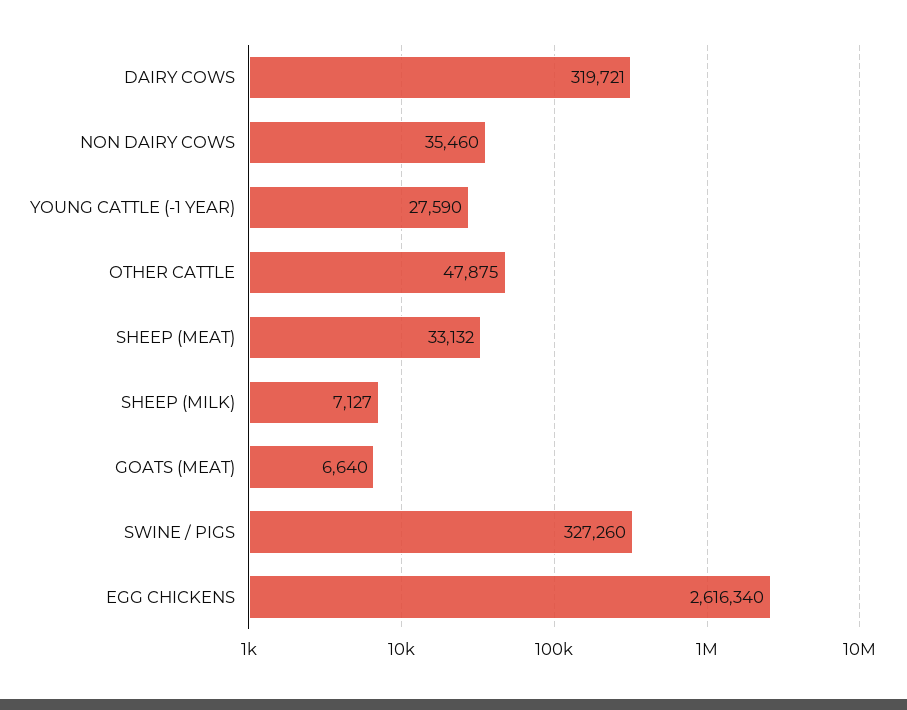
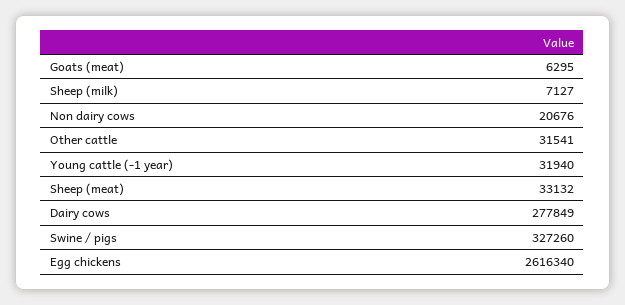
  {
-   "DAIRY COWS": 319721,
+   "DAIRY COWS": 277849,
-   "NON DAIRY COWS": 35460,
+   "NON DAIRY COWS": 20676,
-   "YOUNG CATTLE (-1 YEAR)": 27590,
+   "YOUNG CATTLE (-1 YEAR)": 31940,
-   "OTHER CATTLE": 47875,
+   "OTHER CATTLE": 31541,
    "SHEEP (MEAT)": 33132,
    "SHEEP (MILK)": 7127,
-   "GOATS (MEAT)": 6640,
+   "GOATS (MEAT)": 6295,
    "SWINE / PIGS": 327260,
    "EGG CHICKENS": 2616340
  }

